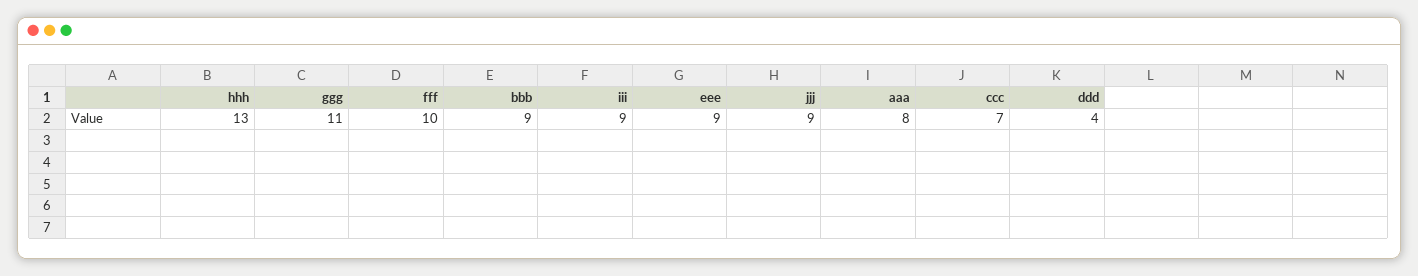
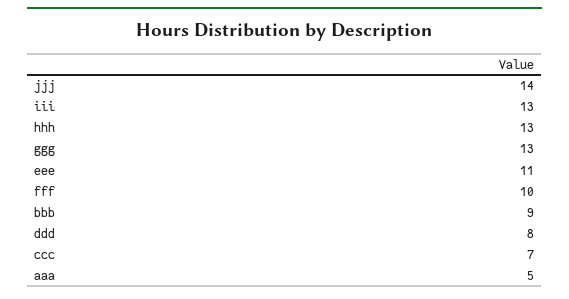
  {
    "hhh": 13,
-   "ggg": 11,
+   "ggg": 13,
    "fff": 10,
    "bbb": 9,
-   "iii": 9,
+   "iii": 13,
-   "eee": 9,
+   "eee": 11,
-   "jjj": 9,
+   "jjj": 14,
-   "aaa": 8,
+   "aaa": 5,
    "ccc": 7,
-   "ddd": 4
+   "ddd": 8
  }

